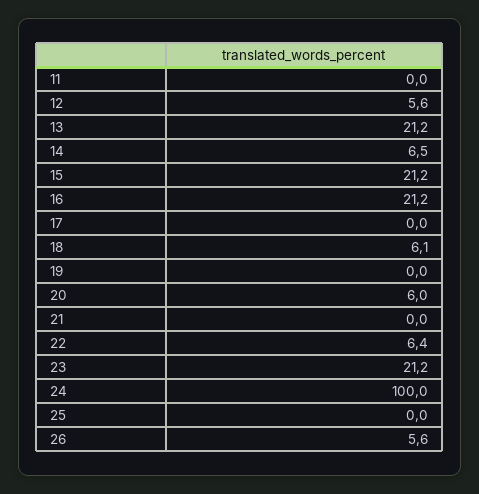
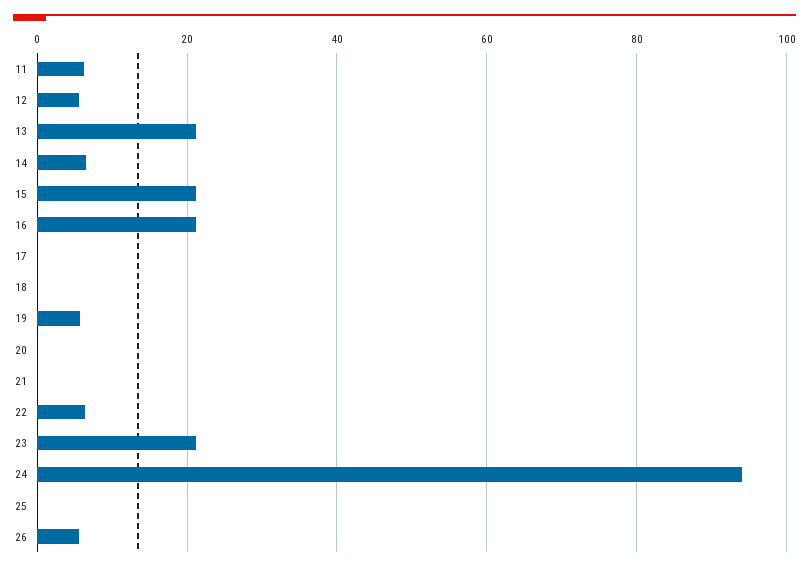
  {
-   "11": 0,
+   "11": 6,
    "12": 5.6,
    "13": 21.2,
    "14": 6.5,
    "15": 21.2,
    "16": 21.2,
    "17": 0,
-   "18": 6.1,
+   "18": 0,
-   "19": 0,
+   "19": 6,
-   "20": 6,
+   "20": 0,
    "21": 0,
    "22": 6.4,
    "23": 21.2,
-   "24": 100,
+   "24": 94,
    "25": 0,
    "26": 5.6
  }

